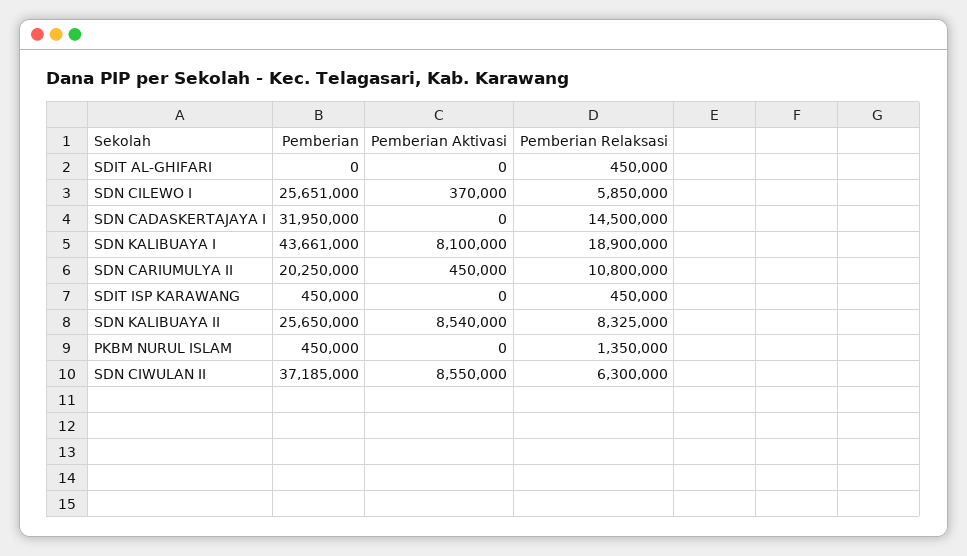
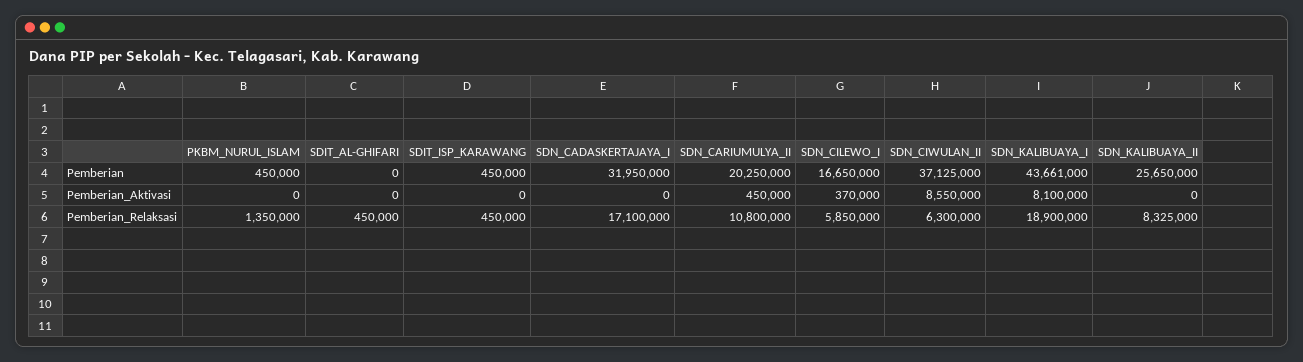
  {
    "Pemberian": {
      "SDIT AL-GHIFARI": 0,
-     "SDN CILEWO I": 25651000,
+     "SDN CILEWO I": 16650000,
      "SDN CADASKERTAJAYA I": 31950000,
      "SDN KALIBUAYA I": 43661000,
      "SDN CARIUMULYA II": 20250000,
      "SDIT ISP KARAWANG": 450000,
      "SDN KALIBUAYA II": 25650000,
      "PKBM NURUL ISLAM": 450000,
-     "SDN CIWULAN II": 37185000
+     "SDN CIWULAN II": 37125000
    },
    "Pemberian Aktivasi": {
      "SDIT AL-GHIFARI": 0,
      "SDN CILEWO I": 370000,
      "SDN CADASKERTAJAYA I": 0,
      "SDN KALIBUAYA I": 8100000,
      "SDN CARIUMULYA II": 450000,
      "SDIT ISP KARAWANG": 0,
-     "SDN KALIBUAYA II": 8540000,
+     "SDN KALIBUAYA II": 0,
      "PKBM NURUL ISLAM": 0,
      "SDN CIWULAN II": 8550000
    },
    "Pemberian Relaksasi": {
      "SDIT AL-GHIFARI": 450000,
      "SDN CILEWO I": 5850000,
-     "SDN CADASKERTAJAYA I": 14500000,
+     "SDN CADASKERTAJAYA I": 17100000,
      "SDN KALIBUAYA I": 18900000,
      "SDN CARIUMULYA II": 10800000,
      "SDIT ISP KARAWANG": 450000,
      "SDN KALIBUAYA II": 8325000,
      "PKBM NURUL ISLAM": 1350000,
      "SDN CIWULAN II": 6300000
    }
  }

